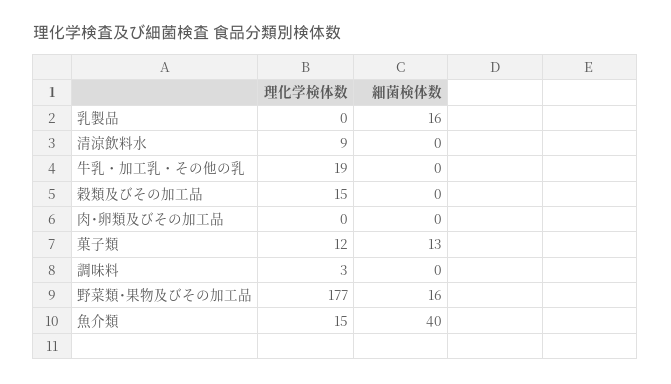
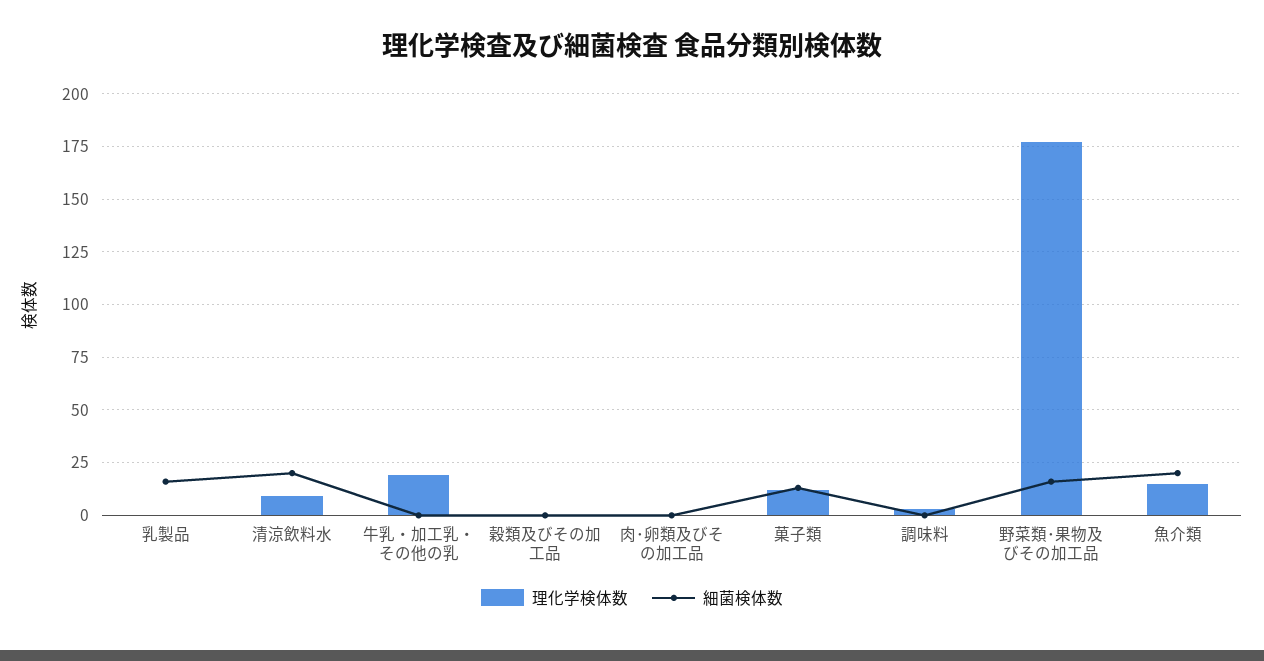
  {
    "理化学検体数": {
      "乳製品": 0,
      "清涼飲料水": 9,
      "牛乳・加工乳・その他の乳": 19,
-     "穀類及びその加工品": 15,
+     "穀類及びその加工品": 0,
      "肉･卵類及びその加工品": 0,
      "菓子類": 12,
      "調味料": 3,
      "野菜類･果物及びその加工品": 177,
      "魚介類": 15
    },
    "細菌検体数": {
      "乳製品": 16,
-     "清涼飲料水": 0,
+     "清涼飲料水": 20,
      "牛乳・加工乳・その他の乳": 0,
      "穀類及びその加工品": 0,
      "肉･卵類及びその加工品": 0,
      "菓子類": 13,
      "調味料": 0,
      "野菜類･果物及びその加工品": 16,
-     "魚介類": 40
+     "魚介類": 20
    }
  }

